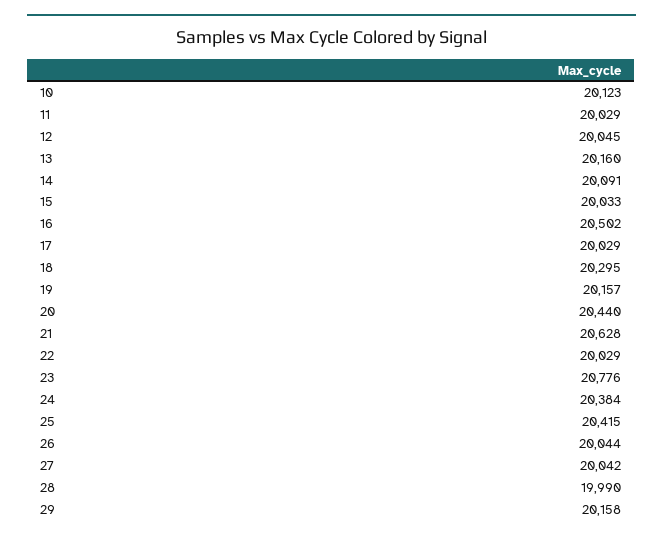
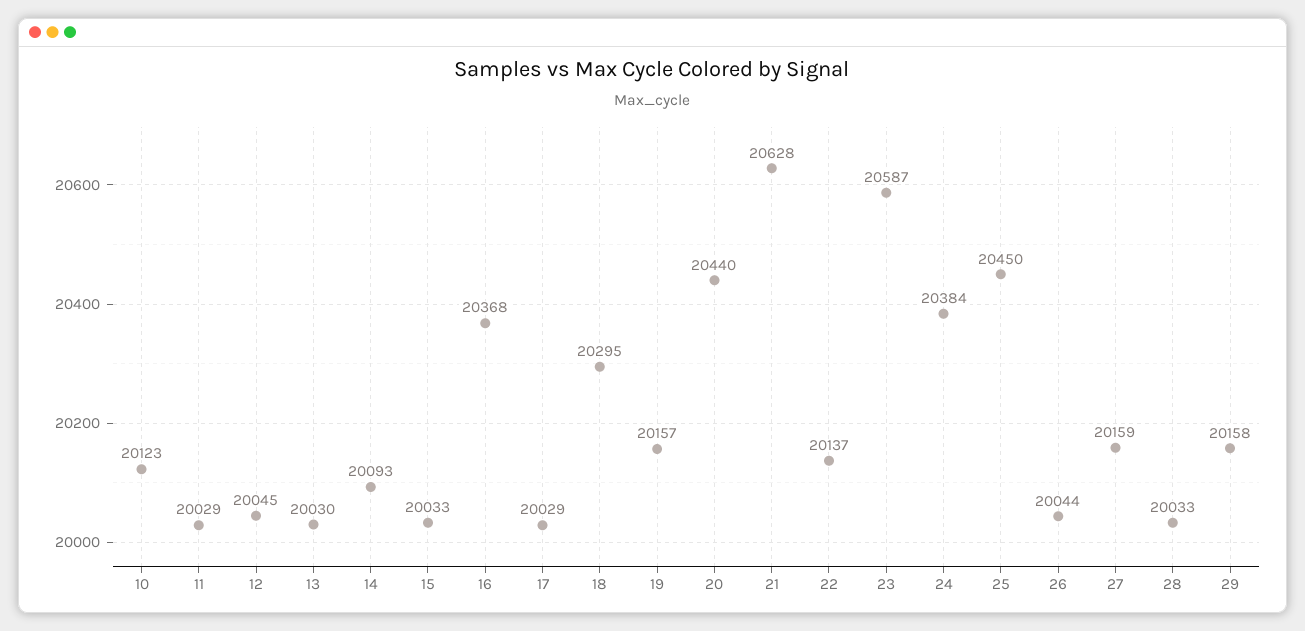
  {
    "10": 20123,
    "11": 20029,
    "12": 20045,
-   "13": 20160,
+   "13": 20030,
-   "14": 20091,
+   "14": 20093,
    "15": 20033,
-   "16": 20502,
+   "16": 20368,
    "17": 20029,
    "18": 20295,
    "19": 20157,
    "20": 20440,
    "21": 20628,
-   "22": 20029,
+   "22": 20137,
-   "23": 20776,
+   "23": 20587,
    "24": 20384,
-   "25": 20415,
+   "25": 20450,
    "26": 20044,
-   "27": 20042,
+   "27": 20159,
-   "28": 19990,
+   "28": 20033,
    "29": 20158
  }

